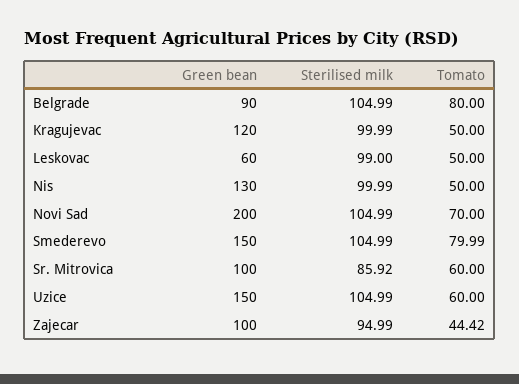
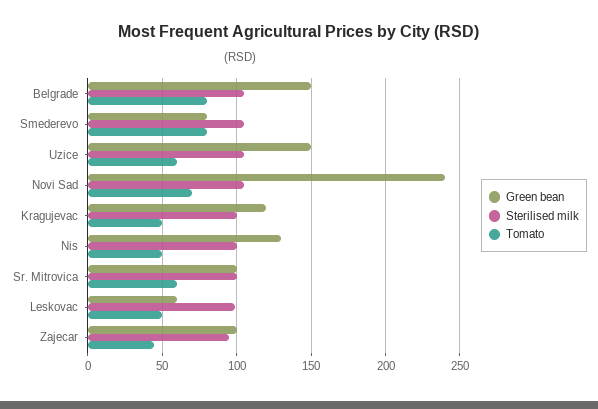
  {
    "Green bean": {
-     "Belgrade": 90,
+     "Belgrade": 150,
      "Kragujevac": 120,
      "Leskovac": 60,
      "Nis": 130,
-     "Novi Sad": 200,
+     "Novi Sad": 240,
-     "Smederevo": 150,
+     "Smederevo": 80,
      "Sr. Mitrovica": 100,
      "Uzice": 150,
      "Zajecar": 100
    },
    "Sterilised milk": {
      "Belgrade": 104.99,
      "Kragujevac": 99.99,
      "Leskovac": 99,
      "Nis": 99.99,
      "Novi Sad": 104.99,
      "Smederevo": 104.99,
-     "Sr. Mitrovica": 85.92,
+     "Sr. Mitrovica": 100,
      "Uzice": 104.99,
      "Zajecar": 94.99
    },
    "Tomato": {
      "Belgrade": 80,
      "Kragujevac": 50,
      "Leskovac": 50,
      "Nis": 50,
      "Novi Sad": 70,
      "Smederevo": 79.99,
      "Sr. Mitrovica": 60,
      "Uzice": 60,
      "Zajecar": 44.42
    }
  }

